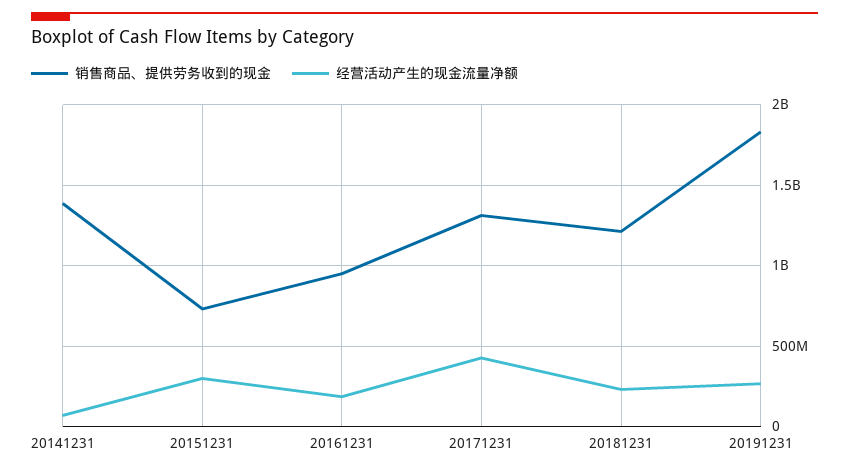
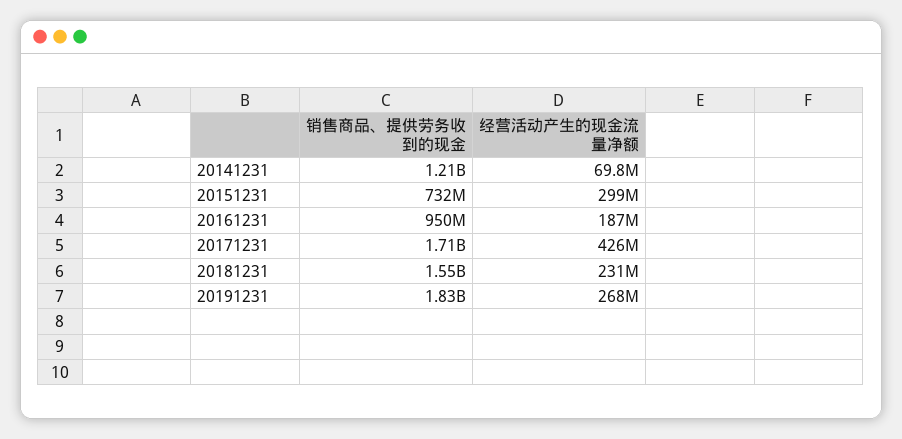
  {
    "销售商品、提供劳务收到的现金": {
-     "20141231": 1400000000,
+     "20141231": 1210000000,
      "20151231": 732000000,
      "20161231": 950000000,
-     "20171231": 1300000000,
+     "20171231": 1710000000,
-     "20181231": 1200000000,
+     "20181231": 1550000000,
      "20191231": 1830000000
    },
    "经营活动产生的现金流量净额": {
      "20141231": 69800000,
      "20151231": 299000000,
      "20161231": 187000000,
      "20171231": 426000000,
      "20181231": 231000000,
      "20191231": 268000000
    }
  }

